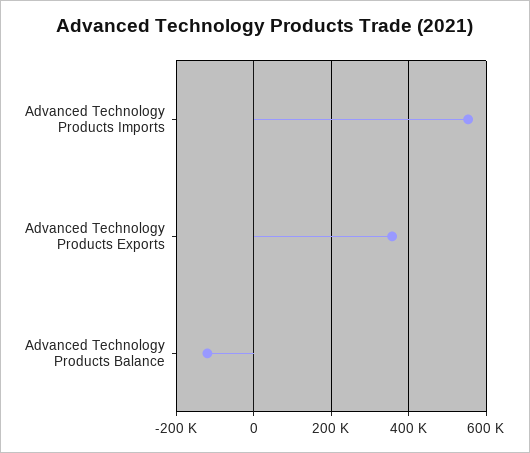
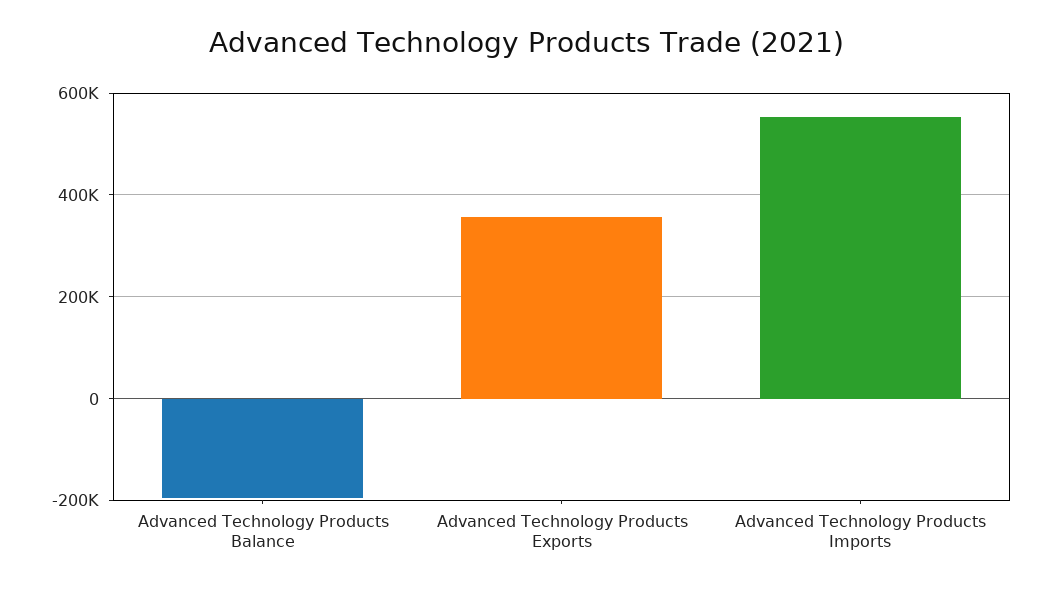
  {
    "Advanced Technology Products Imports": 560000,
    "Advanced Technology Products Exports": 360000,
-   "Advanced Technology Products Balance": -120000
+   "Advanced Technology Products Balance": -200000
  }

